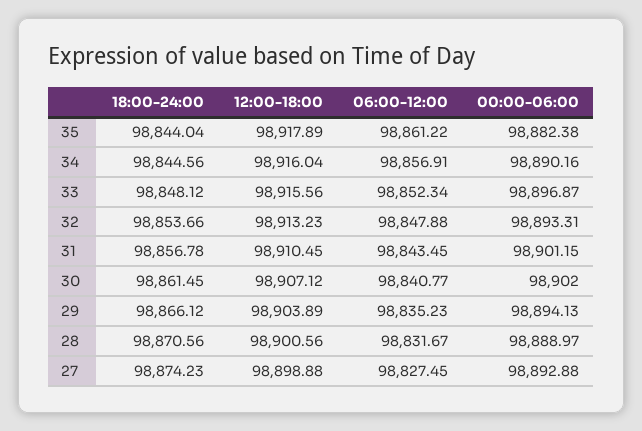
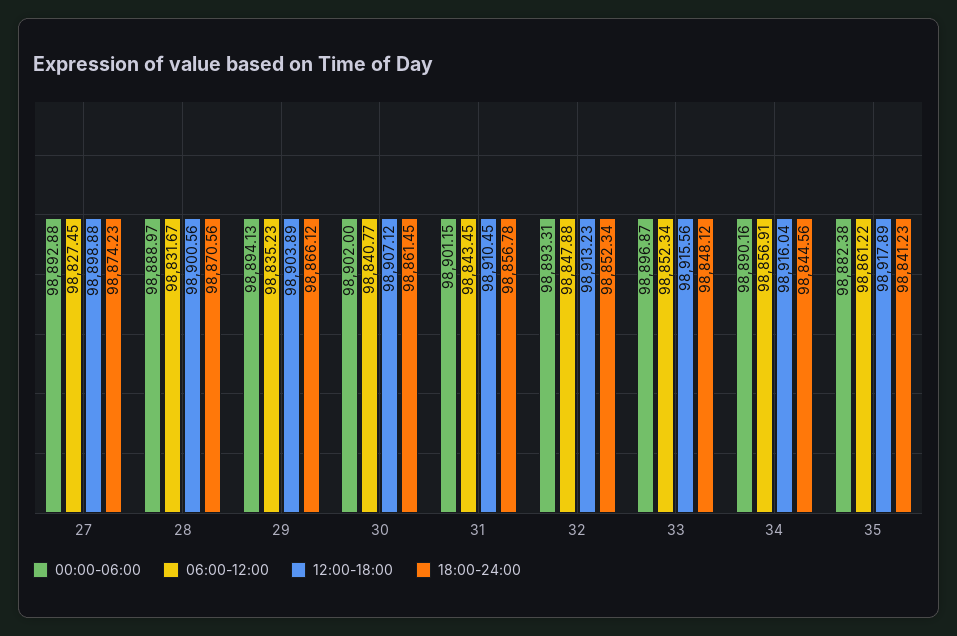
  {
    "18:00-24:00": {
-     "35": 98844.04,
+     "35": 98841.23,
      "34": 98844.56,
      "33": 98848.12,
-     "32": 98853.66,
+     "32": 98852.34,
      "31": 98856.78,
      "30": 98861.45,
      "29": 98866.12,
      "28": 98870.56,
      "27": 98874.23
    },
    "12:00-18:00": {
      "35": 98917.89,
      "34": 98916.04,
      "33": 98915.56,
      "32": 98913.23,
      "31": 98910.45,
      "30": 98907.12,
      "29": 98903.89,
      "28": 98900.56,
      "27": 98898.88
    },
    "06:00-12:00": {
      "35": 98861.22,
      "34": 98856.91,
      "33": 98852.34,
      "32": 98847.88,
      "31": 98843.45,
      "30": 98840.77,
      "29": 98835.23,
      "28": 98831.67,
      "27": 98827.45
    },
    "00:00-06:00": {
      "35": 98882.38,
      "34": 98890.16,
      "33": 98896.87,
      "32": 98893.31,
      "31": 98901.15,
      "30": 98902,
      "29": 98894.13,
      "28": 98888.97,
      "27": 98892.88
    }
  }

